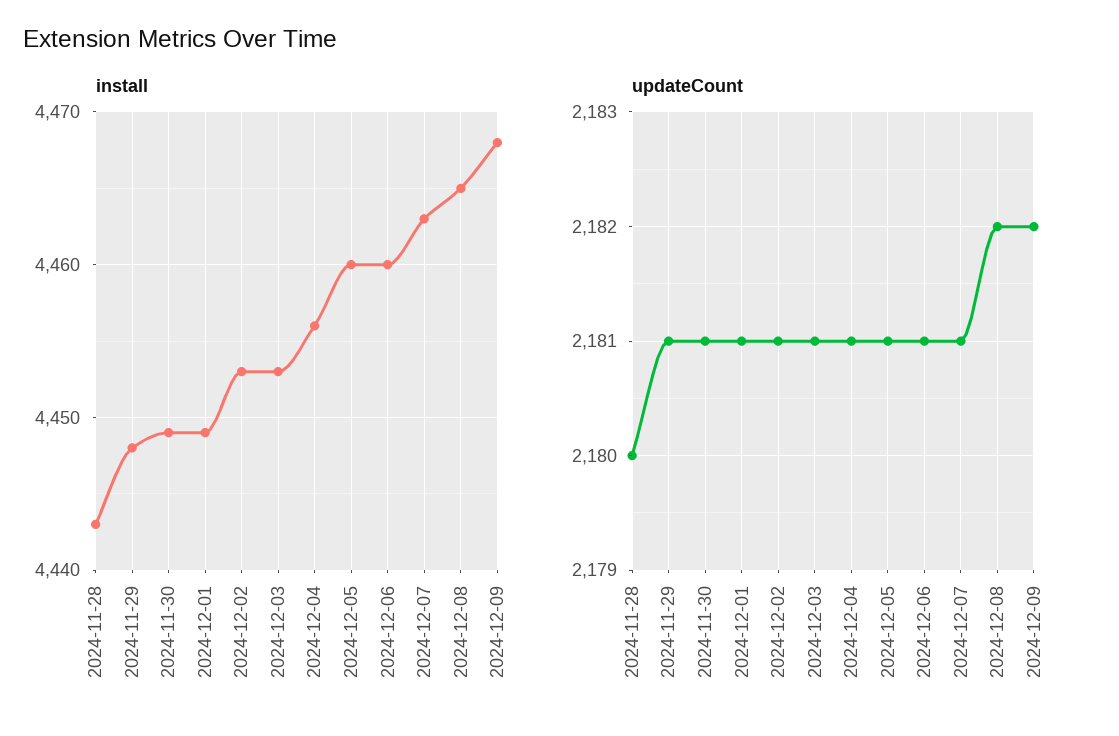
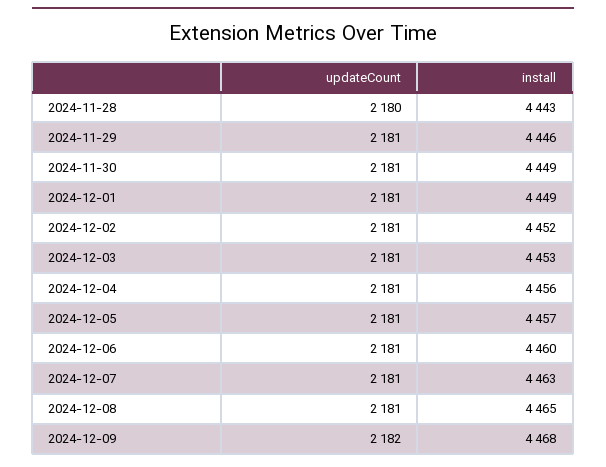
  {
    "install": {
      "2024-11-28": 4443,
-     "2024-11-29": 4448,
+     "2024-11-29": 4446,
      "2024-11-30": 4449,
      "2024-12-01": 4449,
-     "2024-12-02": 4453,
+     "2024-12-02": 4452,
      "2024-12-03": 4453,
      "2024-12-04": 4456,
-     "2024-12-05": 4460,
+     "2024-12-05": 4457,
      "2024-12-06": 4460,
      "2024-12-07": 4463,
      "2024-12-08": 4465,
      "2024-12-09": 4468
    },
    "updateCount": {
      "2024-11-28": 2180,
      "2024-11-29": 2181,
      "2024-11-30": 2181,
      "2024-12-01": 2181,
      "2024-12-02": 2181,
      "2024-12-03": 2181,
      "2024-12-04": 2181,
      "2024-12-05": 2181,
      "2024-12-06": 2181,
      "2024-12-07": 2181,
-     "2024-12-08": 2182,
+     "2024-12-08": 2181,
      "2024-12-09": 2182
    }
  }

